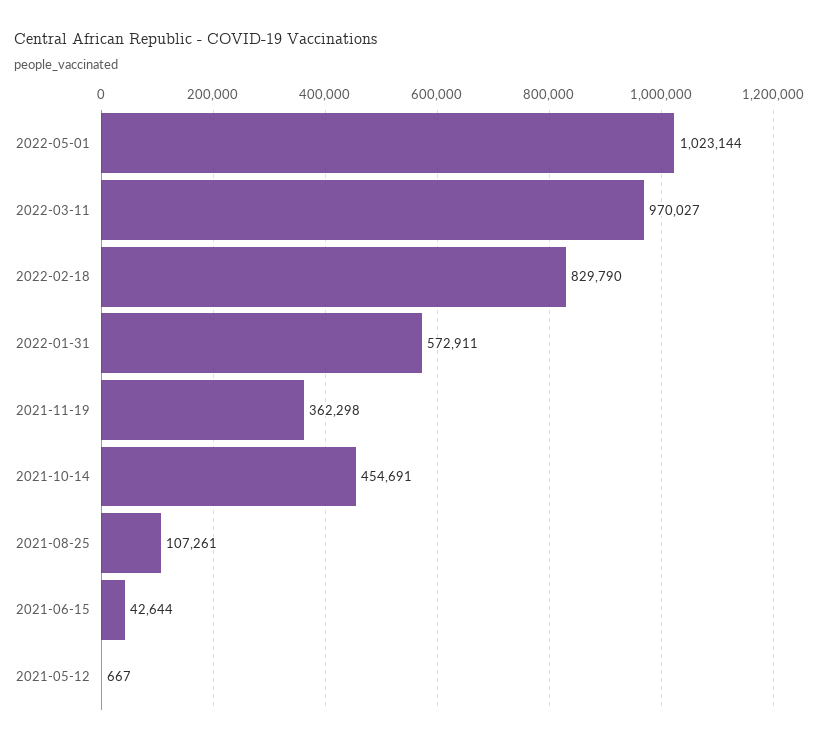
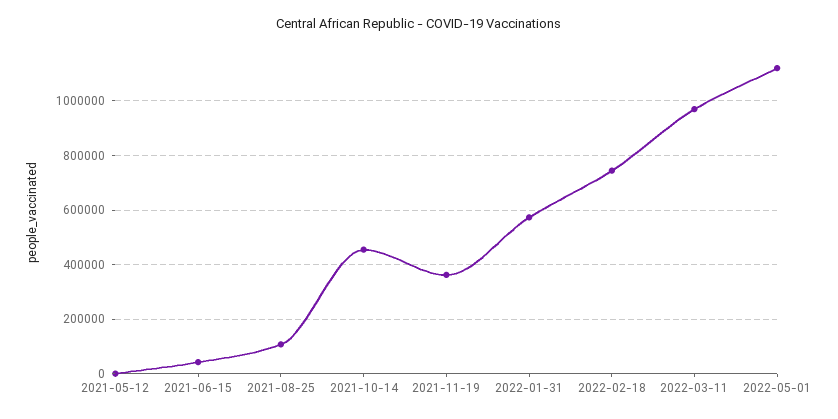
  {
-   "2022-05-01": 1023144,
+   "2022-05-01": 1125000,
    "2022-03-11": 970027,
-   "2022-02-18": 829790,
+   "2022-02-18": 750000,
    "2022-01-31": 572911,
    "2021-11-19": 362298,
    "2021-10-14": 454691,
    "2021-08-25": 107261,
    "2021-06-15": 42644,
    "2021-05-12": 667
  }

